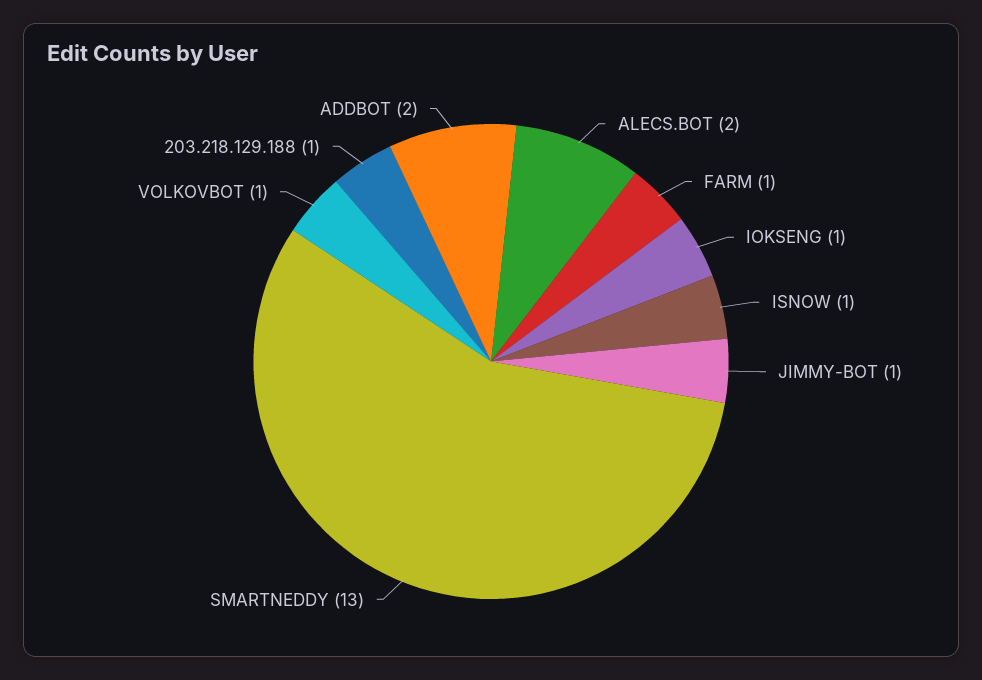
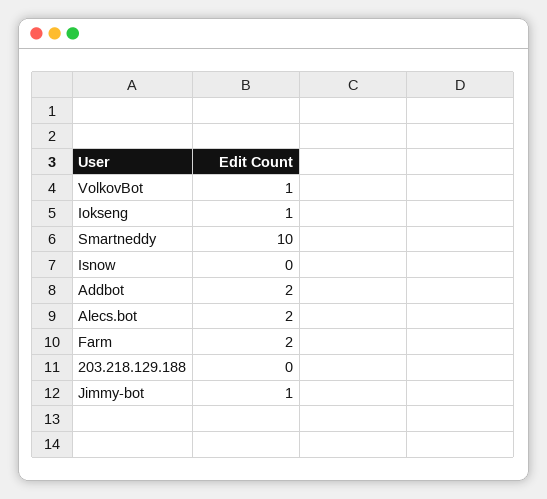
  {
    "ALECS.BOT": 2,
-   "FARM": 1,
+   "FARM": 2,
    "IOKSENG": 1,
-   "ISNOW": 1,
+   "ISNOW": 0,
    "JIMMY-BOT": 1,
-   "SMARTNEDDY": 13,
+   "SMARTNEDDY": 10,
    "VOLKOVBOT": 1,
-   "203.218.129.188": 1,
+   "203.218.129.188": 0,
    "ADDBOT": 2
  }

